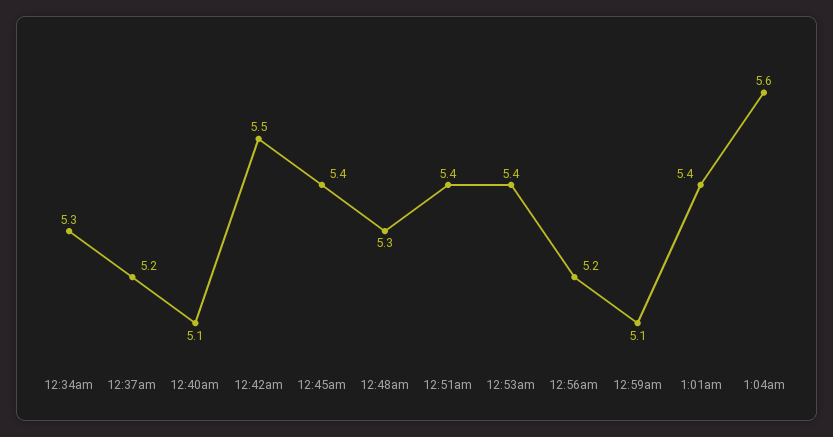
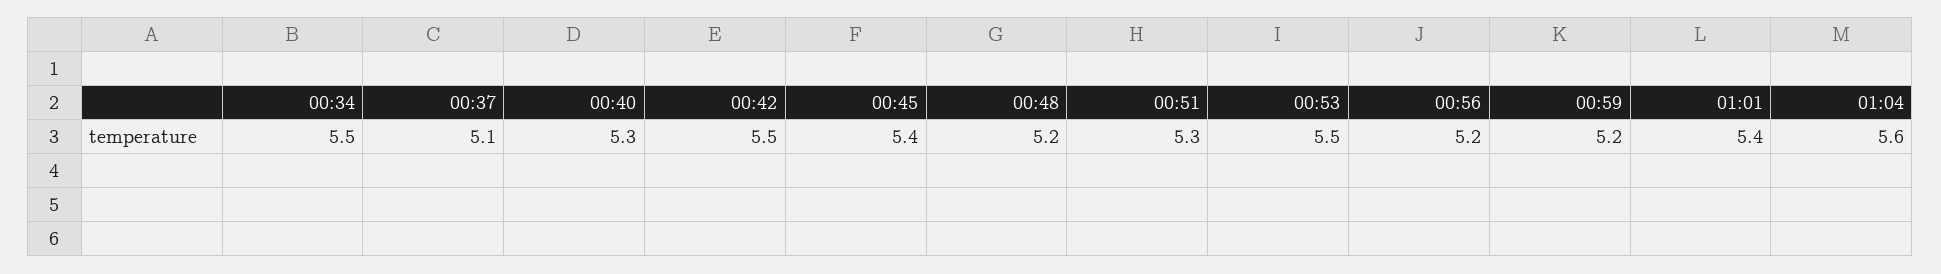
  {
-   "12:34am": 5.3,
+   "12:34am": 5.5,
-   "12:37am": 5.2,
+   "12:37am": 5.1,
-   "12:40am": 5.1,
+   "12:40am": 5.3,
    "12:42am": 5.5,
    "12:45am": 5.4,
-   "12:48am": 5.3,
+   "12:48am": 5.2,
-   "12:51am": 5.4,
+   "12:51am": 5.3,
-   "12:53am": 5.4,
+   "12:53am": 5.5,
    "12:56am": 5.2,
-   "12:59am": 5.1,
+   "12:59am": 5.2,
    "1:01am": 5.4,
    "1:04am": 5.6
  }

